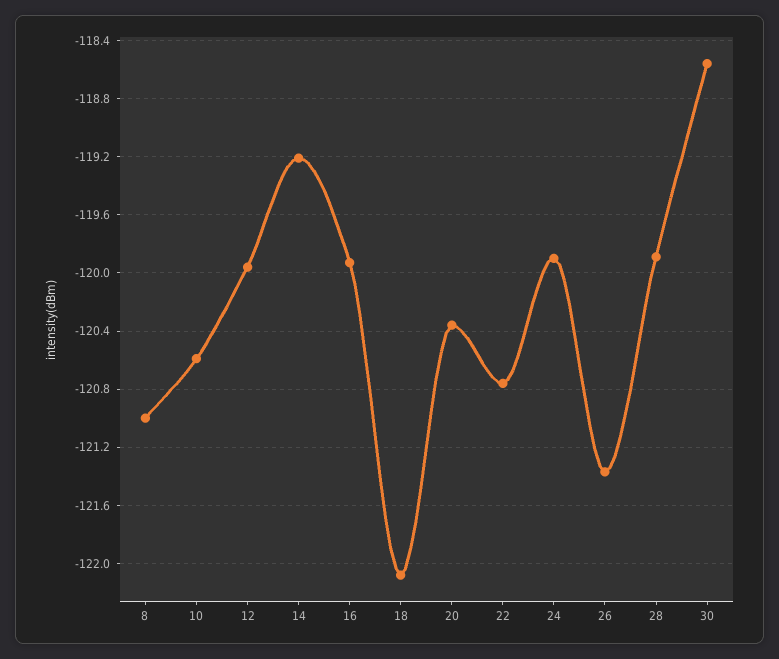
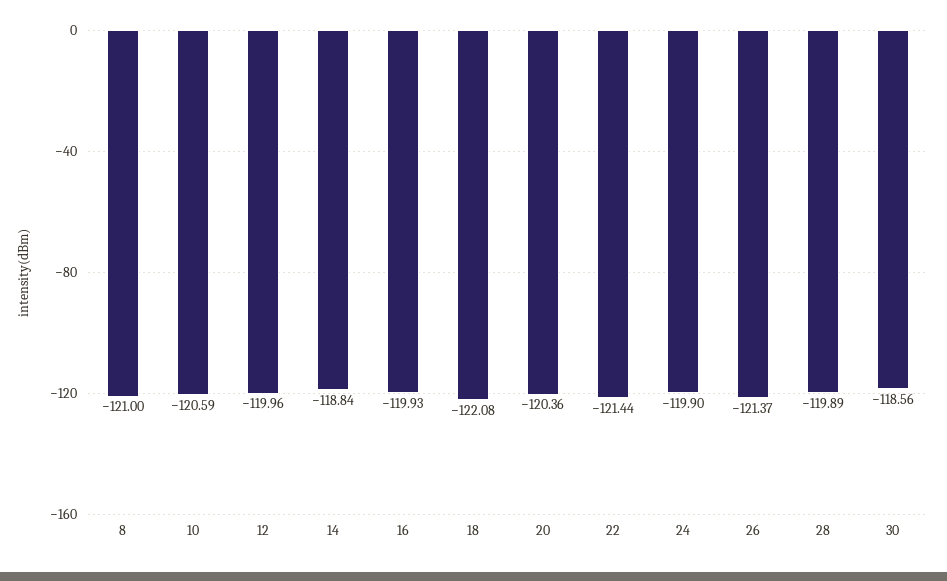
  {
    "8": -121,
    "10": -120.59,
    "12": -119.96,
-   "14": -119.2,
+   "14": -118.84,
    "16": -119.93,
    "18": -122.08,
    "20": -120.36,
-   "22": -120.75,
+   "22": -121.44,
    "24": -119.9,
    "26": -121.37,
    "28": -119.89,
    "30": -118.56
  }

